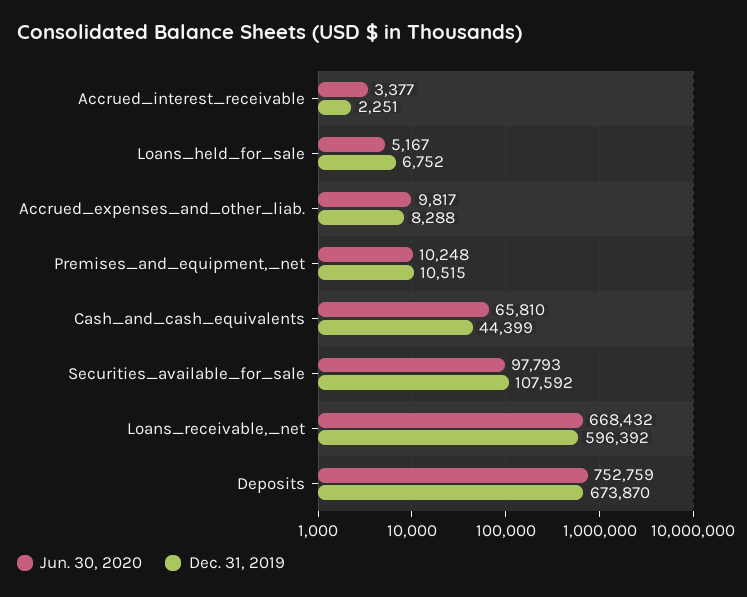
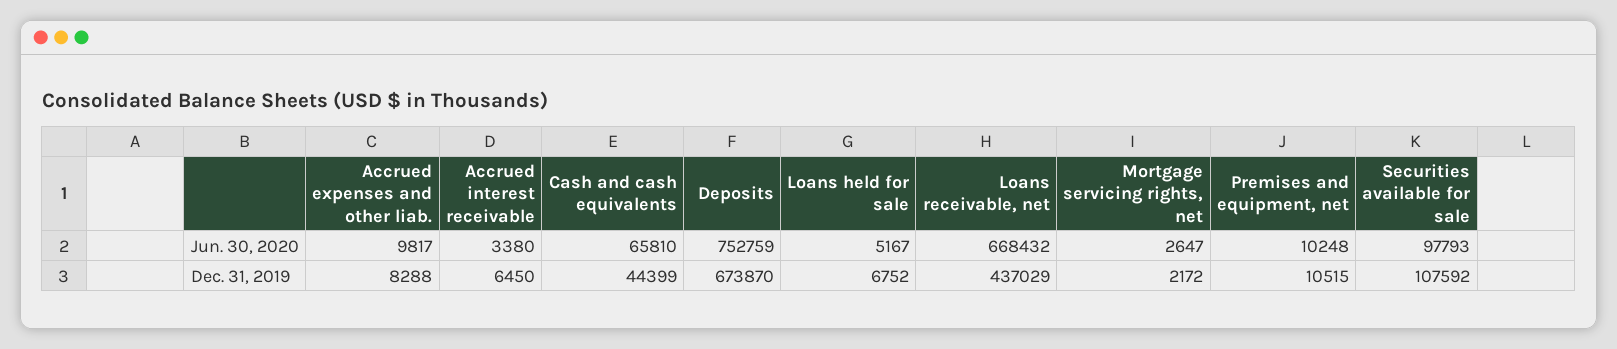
  {
    "Jun. 30, 2020": {
-     "Accrued_interest_receivable": 3377,
+     "Accrued_interest_receivable": 3380,
      "Loans_held_for_sale": 5167,
      "Accrued_expenses_and_other_liab.": 9817,
      "Premises_and_equipment,_net": 10248,
      "Cash_and_cash_equivalents": 65810,
      "Securities_available_for_sale": 97793,
      "Loans_receivable,_net": 668432,
-     "Deposits": 752759
+     "Deposits": 752759,
+     "Mortgage servicing rights, net": 2647
    },
    "Dec. 31, 2019": {
-     "Accrued_interest_receivable": 2251,
+     "Accrued_interest_receivable": 6450,
      "Loans_held_for_sale": 6752,
      "Accrued_expenses_and_other_liab.": 8288,
      "Premises_and_equipment,_net": 10515,
      "Cash_and_cash_equivalents": 44399,
      "Securities_available_for_sale": 107592,
-     "Loans_receivable,_net": 596392,
+     "Loans_receivable,_net": 437029,
-     "Deposits": 673870
+     "Deposits": 673870,
+     "Mortgage servicing rights, net": 2172
    }
  }

